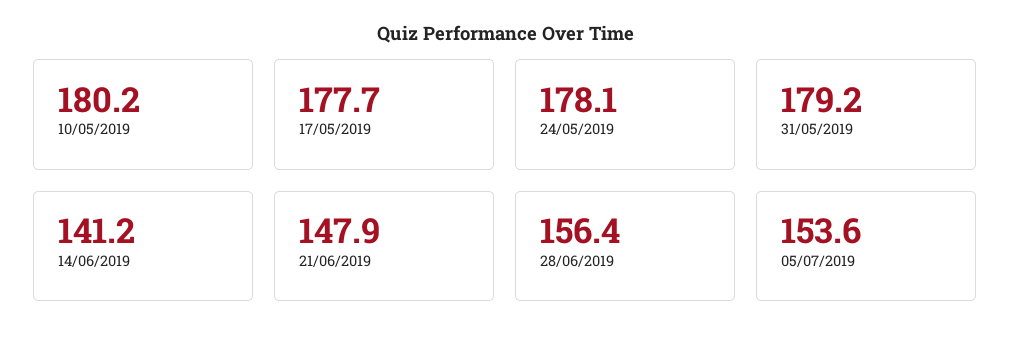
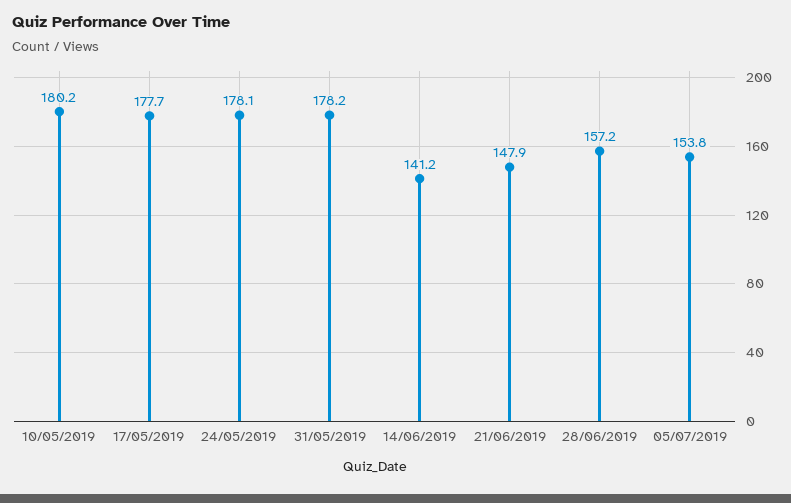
  {
    "10/05/2019": 180.2,
    "17/05/2019": 177.7,
    "24/05/2019": 178.1,
-   "31/05/2019": 179.2,
+   "31/05/2019": 178.2,
    "14/06/2019": 141.2,
    "21/06/2019": 147.9,
-   "28/06/2019": 156.4,
+   "28/06/2019": 157.2,
-   "05/07/2019": 153.6
+   "05/07/2019": 153.8
  }

